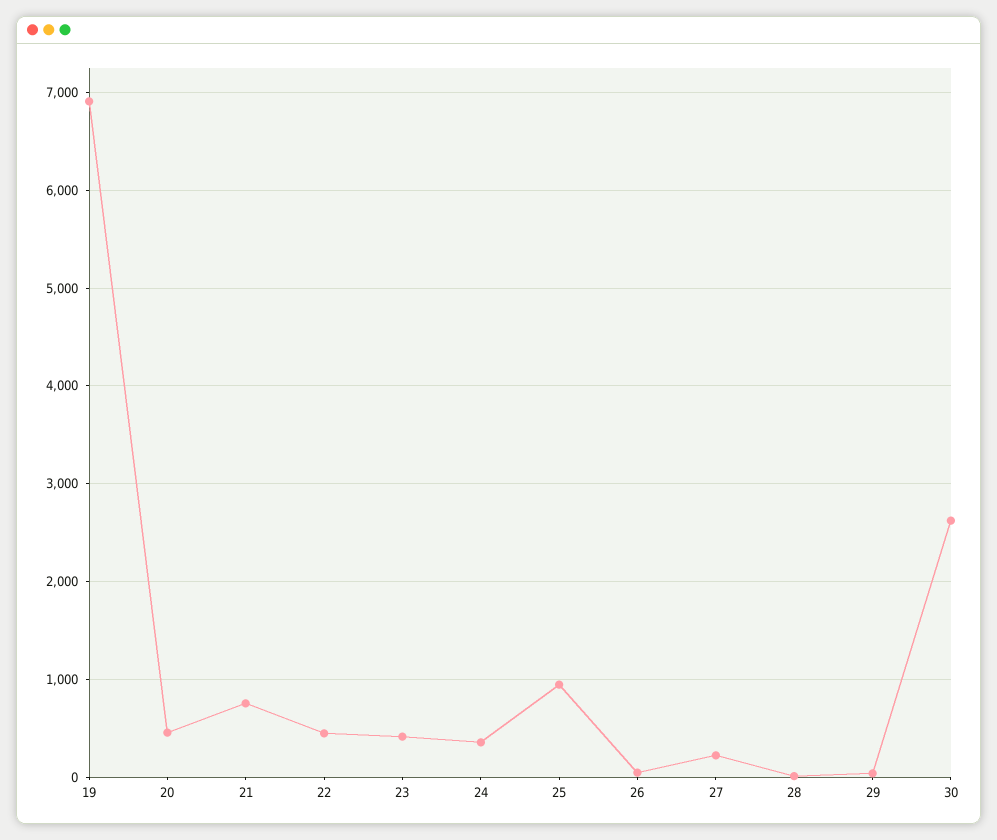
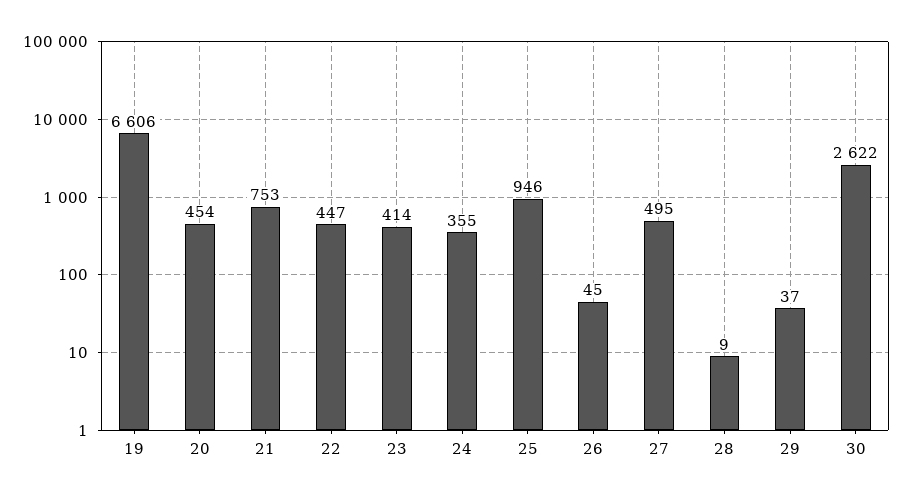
  {
-   "19": 6900,
+   "19": 6606,
    "20": 454,
    "21": 753,
    "22": 447,
    "23": 414,
    "24": 355,
    "25": 946,
    "26": 45,
-   "27": 200,
+   "27": 495,
    "28": 9,
    "29": 37,
    "30": 2622
  }

